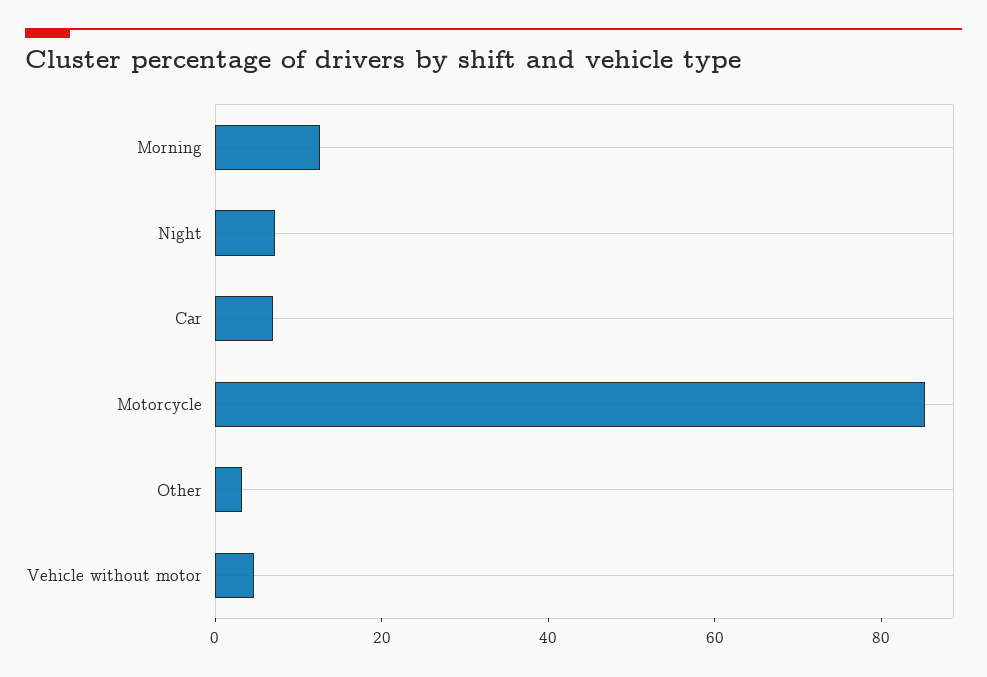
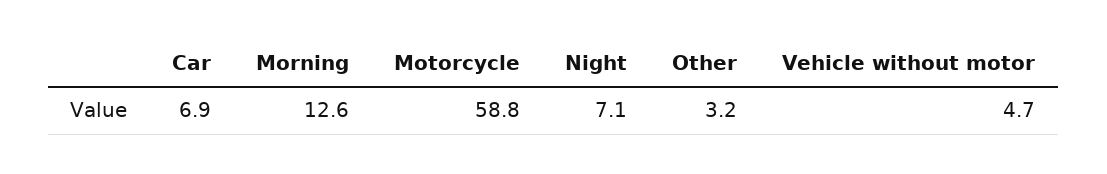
  {
    "Morning": 12.6,
    "Night": 7.1,
    "Car": 6.9,
-   "Motorcycle": 85,
+   "Motorcycle": 58.8,
    "Other": 3.2,
    "Vehicle without motor": 4.7
  }

